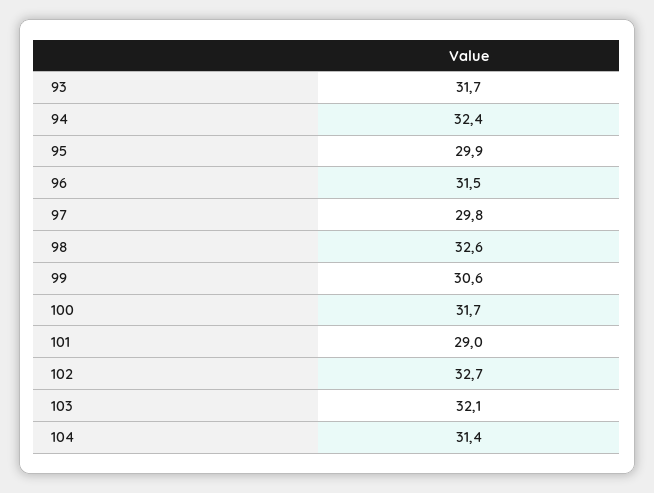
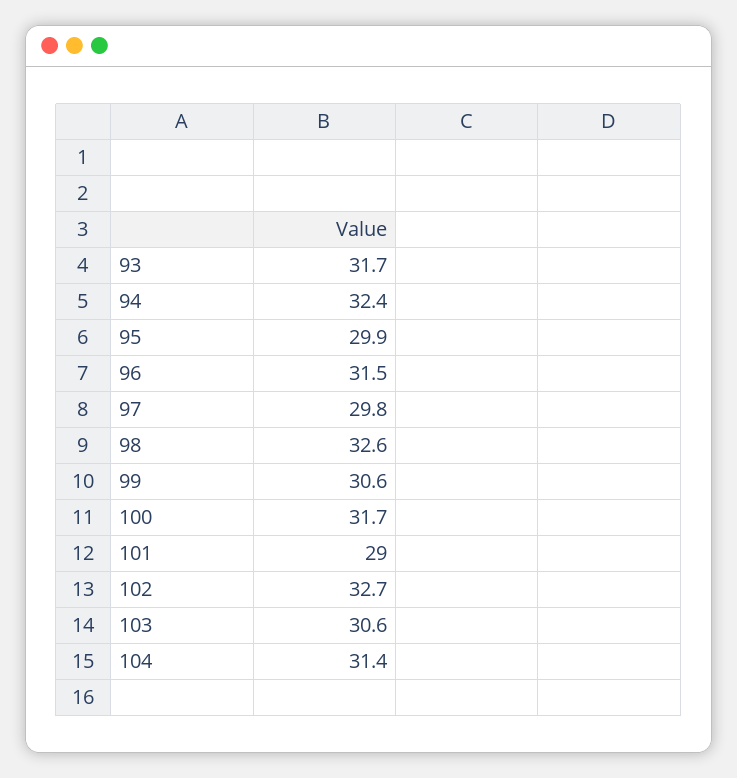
  {
    "93": 31.7,
    "94": 32.4,
    "95": 29.9,
    "96": 31.5,
    "97": 29.8,
    "98": 32.6,
    "99": 30.6,
    "100": 31.7,
    "101": 29,
    "102": 32.7,
-   "103": 32.1,
+   "103": 30.6,
    "104": 31.4
  }

